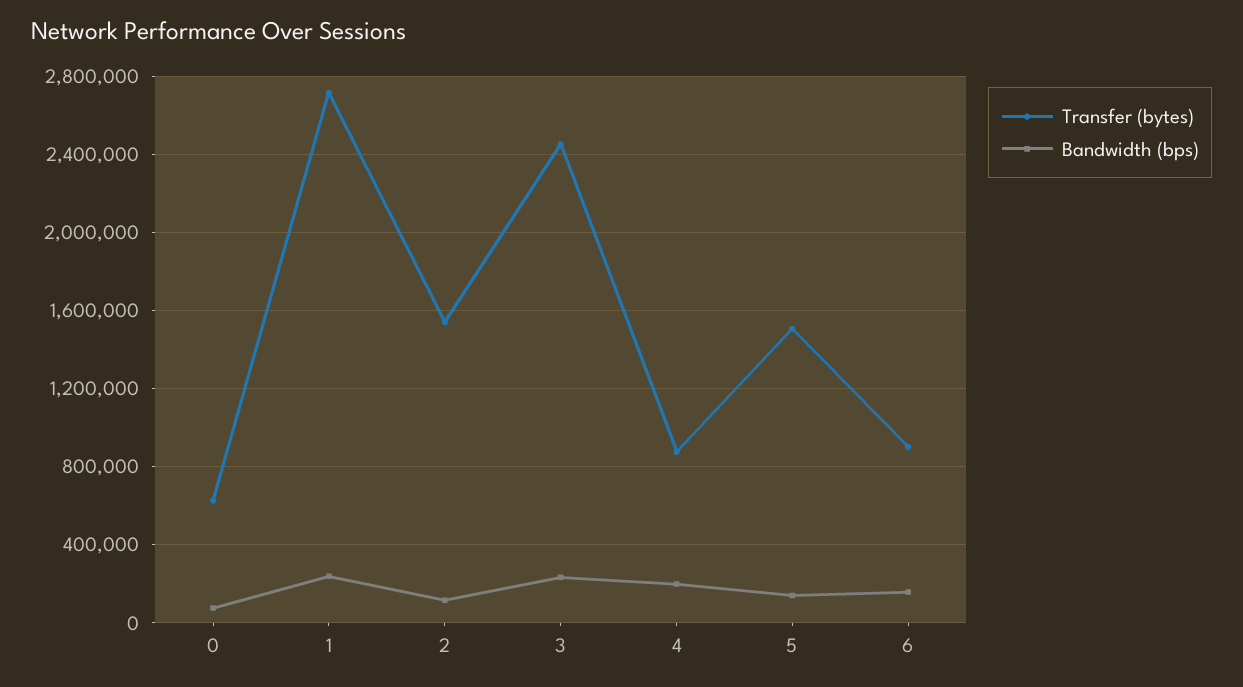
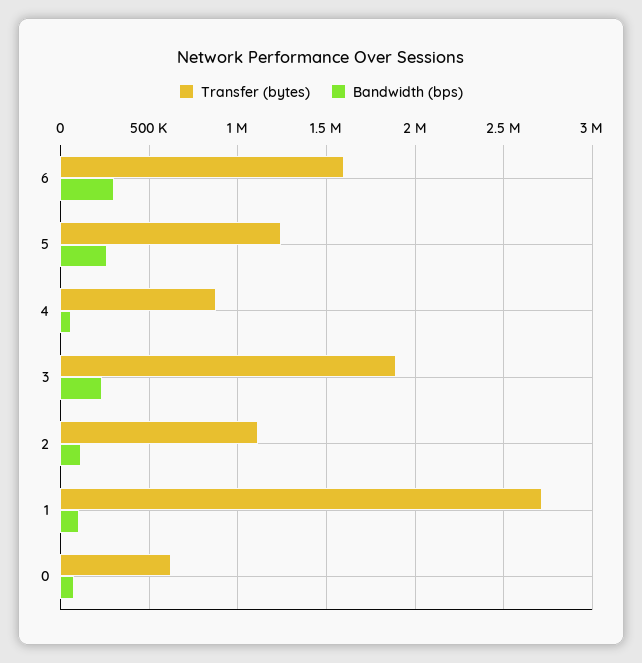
  {
    "Transfer (bytes)": {
      "0": 650000,
      "1": 2700000,
-     "2": 1550000,
+     "2": 1100000,
-     "3": 2450000,
+     "3": 1900000,
      "4": 900000,
-     "5": 1500000,
+     "5": 1250000,
-     "6": 900000
+     "6": 1600000
    },
    "Bandwidth (bps)": {
      "0": 100000,
-     "1": 250000,
+     "1": 100000,
      "2": 100000,
      "3": 250000,
-     "4": 200000,
+     "4": 50000,
-     "5": 150000,
+     "5": 250000,
-     "6": 150000
+     "6": 300000
    }
  }

